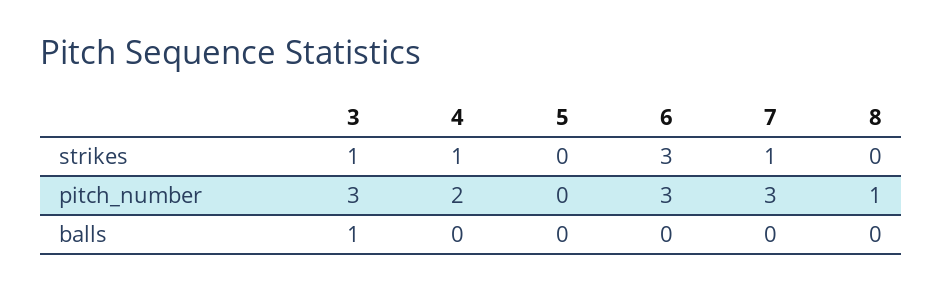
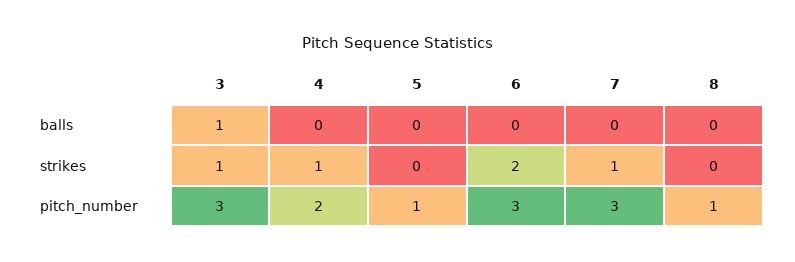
  {
    "3": {
      "strikes": 1,
      "pitch_number": 3,
      "balls": 1
    },
    "4": {
      "strikes": 1,
      "pitch_number": 2,
      "balls": 0
    },
    "5": {
      "strikes": 0,
-     "pitch_number": 0,
+     "pitch_number": 1,
      "balls": 0
    },
    "6": {
-     "strikes": 3,
+     "strikes": 2,
      "pitch_number": 3,
      "balls": 0
    },
    "7": {
      "strikes": 1,
      "pitch_number": 3,
      "balls": 0
    },
    "8": {
      "strikes": 0,
      "pitch_number": 1,
      "balls": 0
    }
  }

